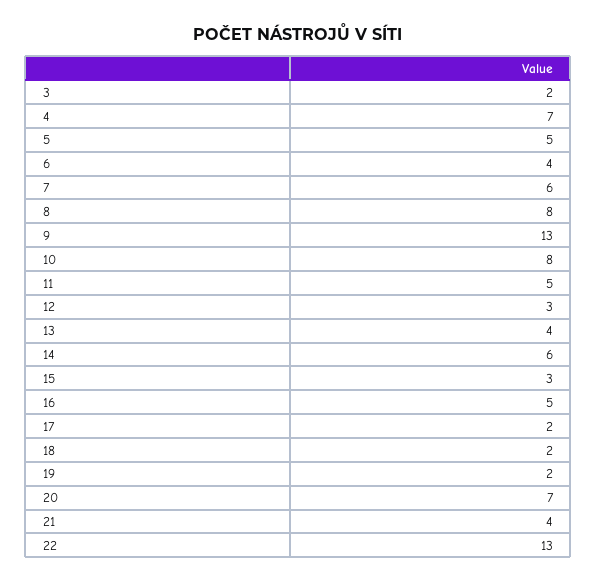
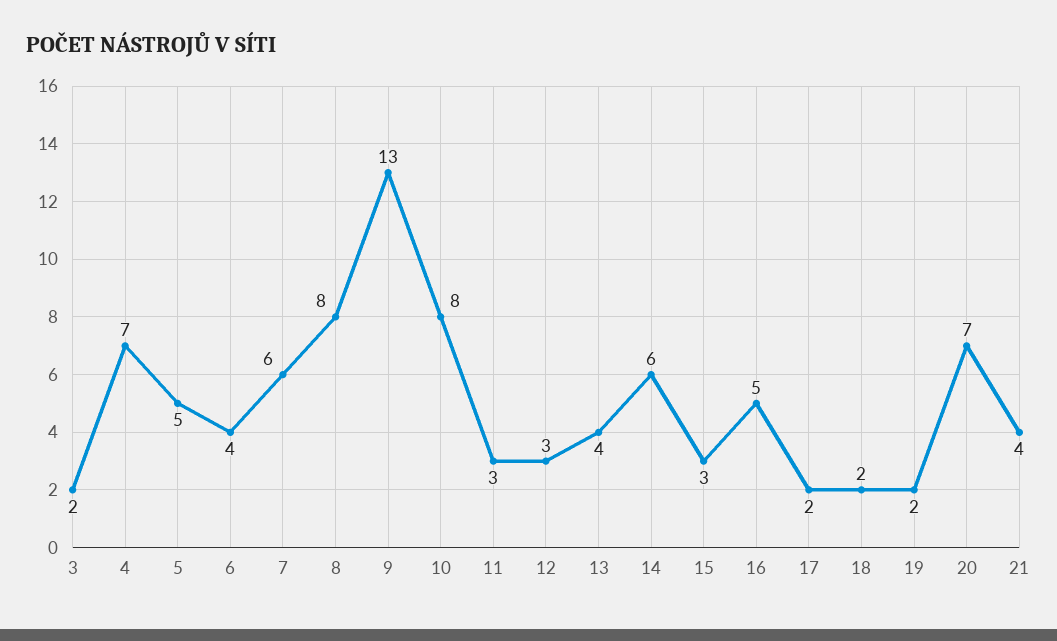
  {
    "3": 2,
    "4": 7,
    "5": 5,
    "6": 4,
    "7": 6,
    "8": 8,
    "9": 13,
    "10": 8,
-   "11": 5,
+   "11": 3,
    "12": 3,
    "13": 4,
    "14": 6,
    "15": 3,
    "16": 5,
    "17": 2,
    "18": 2,
    "19": 2,
    "20": 7,
-   "21": 4,
+   "21": 4
-   "22": 13
  }

